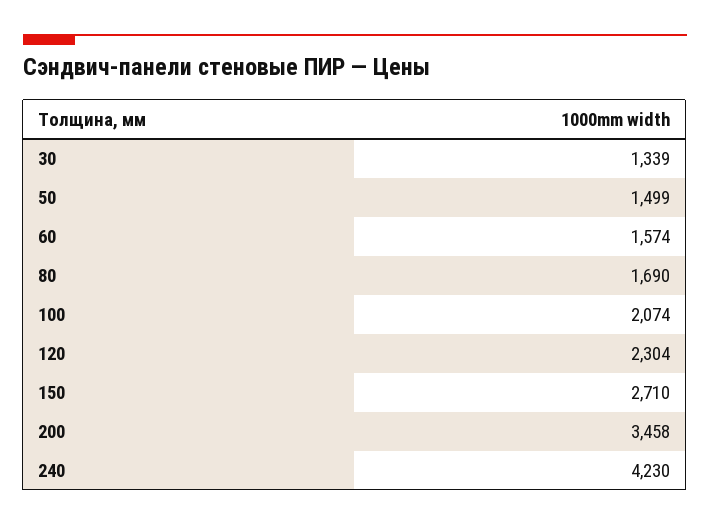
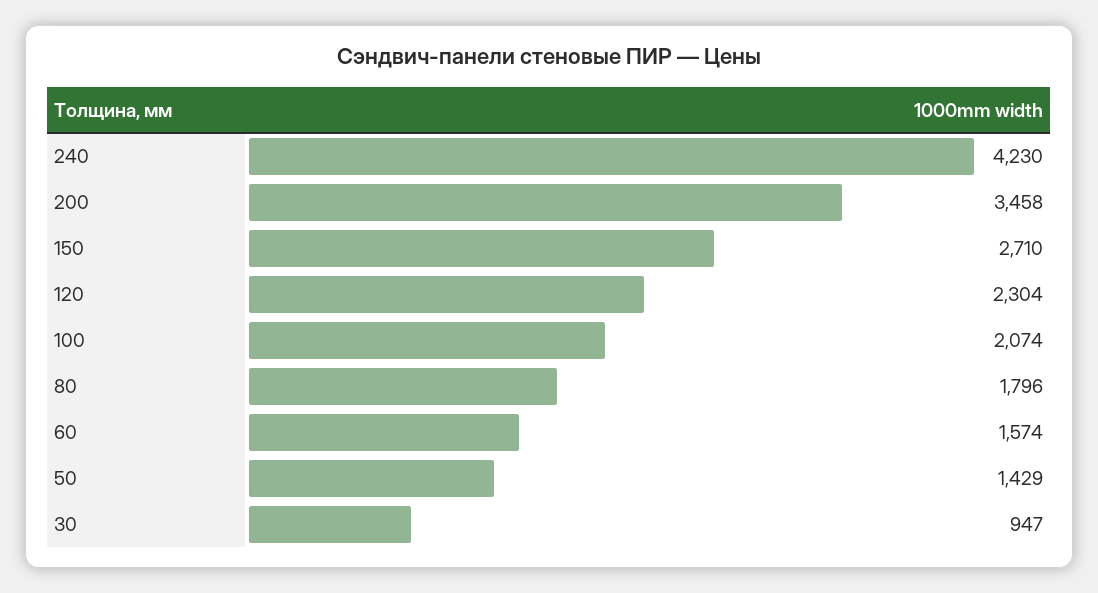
  {
-   "30": 1339,
+   "30": 947,
-   "50": 1499,
+   "50": 1429,
    "60": 1574,
-   "80": 1690,
+   "80": 1796,
    "100": 2074,
    "120": 2304,
    "150": 2710,
    "200": 3458,
    "240": 4230
  }

